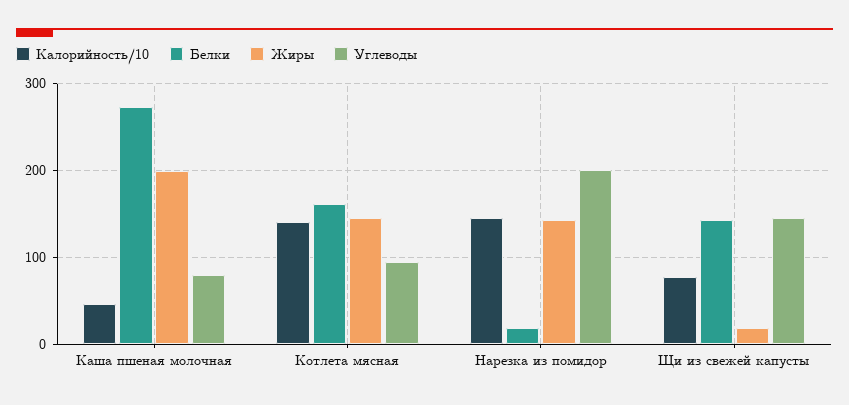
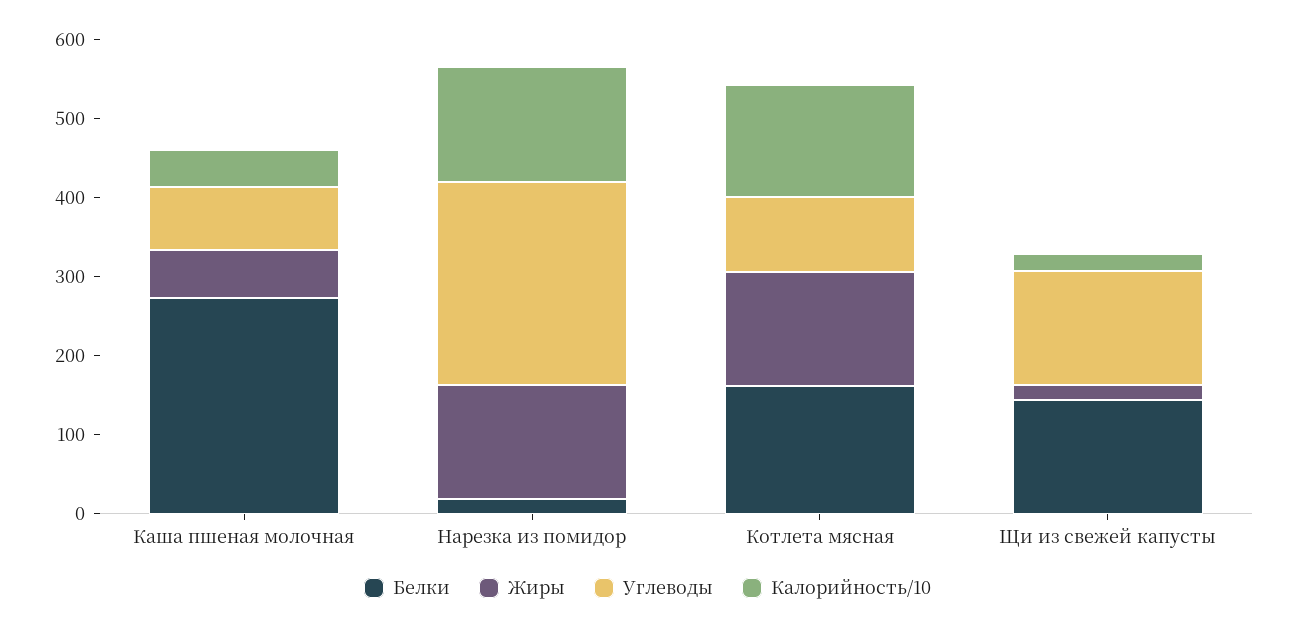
  {
    "Калорийность/10": {
      "Каша пшеная молочная": 50,
      "Котлета мясная": 140,
      "Нарезка из помидор": 140,
-     "Щи из свежей капусты": 80
+     "Щи из свежей капусты": 20
    },
    "Белки": {
      "Каша пшеная молочная": 270,
      "Котлета мясная": 160,
      "Нарезка из помидор": 20,
      "Щи из свежей капусты": 140
    },
    "Жиры": {
-     "Каша пшеная молочная": 200,
+     "Каша пшеная молочная": 60,
      "Котлета мясная": 140,
      "Нарезка из помидор": 140,
      "Щи из свежей капусты": 20
    },
    "Углеводы": {
      "Каша пшеная молочная": 80,
      "Котлета мясная": 100,
-     "Нарезка из помидор": 200,
+     "Нарезка из помидор": 260,
      "Щи из свежей капусты": 140
    }
  }

